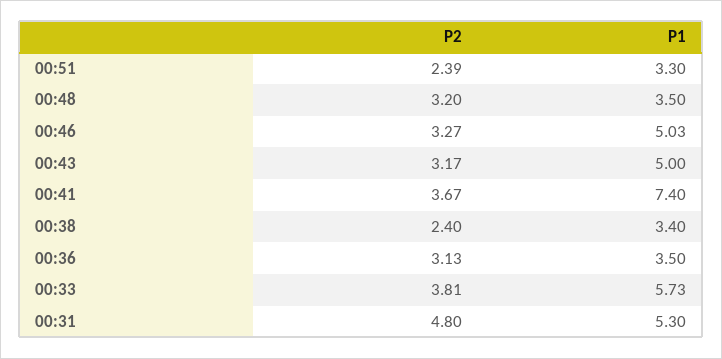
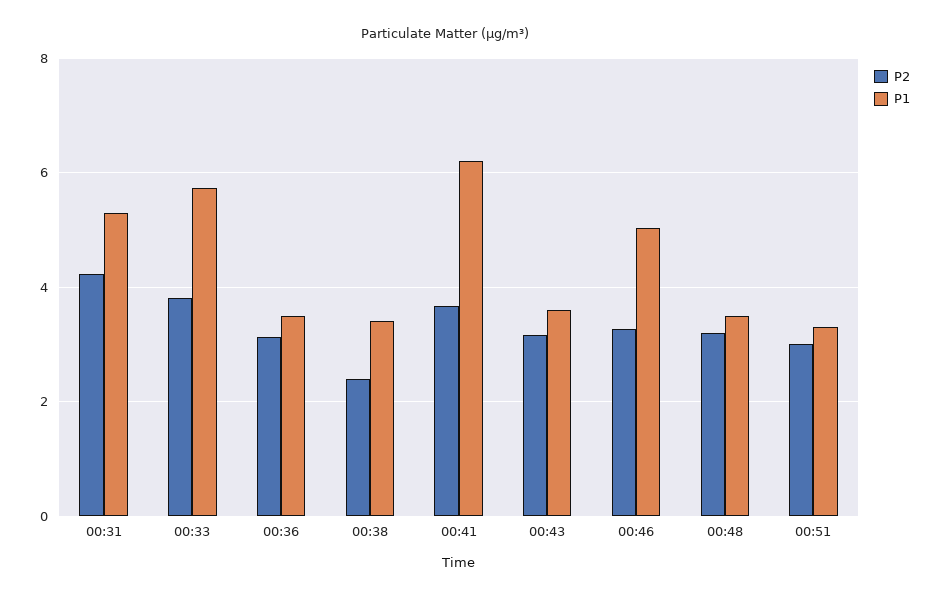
  {
    "P2": {
-     "00:51": 2.39,
+     "00:51": 3,
      "00:48": 3.2,
      "00:46": 3.27,
      "00:43": 3.17,
      "00:41": 3.67,
      "00:38": 2.4,
      "00:36": 3.13,
      "00:33": 3.81,
-     "00:31": 4.8
+     "00:31": 4.2
    },
    "P1": {
      "00:51": 3.3,
      "00:48": 3.5,
      "00:46": 5.03,
-     "00:43": 5,
+     "00:43": 3.6,
-     "00:41": 7.4,
+     "00:41": 6.2,
      "00:38": 3.4,
      "00:36": 3.5,
      "00:33": 5.73,
      "00:31": 5.3
    }
  }

